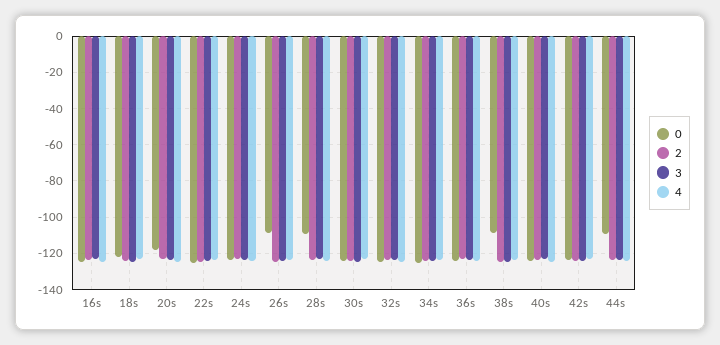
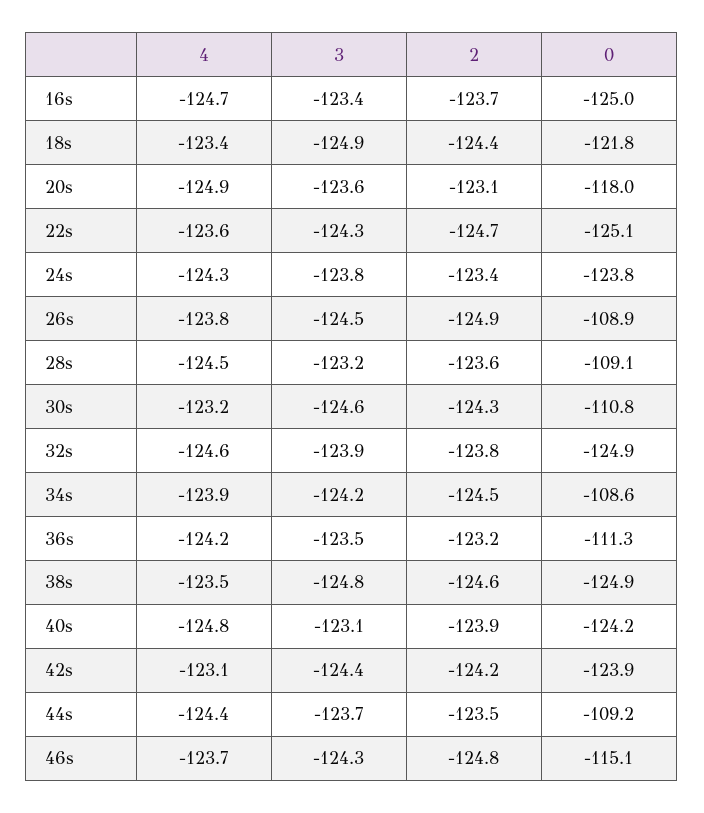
  {
    "0": {
      "16s": -125,
      "18s": -121.8,
      "20s": -118,
      "22s": -125.1,
      "24s": -123.8,
      "26s": -108.9,
      "28s": -109.1,
-     "30s": -125,
+     "30s": -110.8,
      "32s": -124.9,
-     "34s": -125,
+     "34s": -108.6,
-     "36s": -125,
+     "36s": -111.3,
-     "38s": -110,
+     "38s": -124.9,
      "40s": -124.2,
      "42s": -123.9,
-     "44s": -109.2
+     "44s": -109.2,
+     "46s": -115.1
    },
    "2": {
      "16s": -123.7,
      "18s": -124.4,
      "20s": -123.1,
      "22s": -124.7,
      "24s": -123.4,
      "26s": -124.9,
      "28s": -123.6,
      "30s": -124.3,
      "32s": -123.8,
      "34s": -124.5,
      "36s": -123.2,
      "38s": -124.6,
      "40s": -123.9,
      "42s": -124.2,
-     "44s": -123.5
+     "44s": -123.5,
+     "46s": -124.8
    },
    "3": {
      "16s": -123.4,
      "18s": -124.9,
      "20s": -123.6,
      "22s": -124.3,
      "24s": -123.8,
      "26s": -124.5,
      "28s": -123.2,
      "30s": -124.6,
      "32s": -123.9,
      "34s": -124.2,
      "36s": -123.5,
      "38s": -124.8,
      "40s": -123.1,
      "42s": -124.4,
-     "44s": -123.7
+     "44s": -123.7,
+     "46s": -124.3
    },
    "4": {
      "16s": -124.7,
      "18s": -123.4,
      "20s": -124.9,
      "22s": -123.6,
      "24s": -124.3,
      "26s": -123.8,
      "28s": -124.5,
      "30s": -123.2,
      "32s": -124.6,
      "34s": -123.9,
      "36s": -124.2,
      "38s": -123.5,
      "40s": -124.8,
      "42s": -123.1,
-     "44s": -124.4
+     "44s": -124.4,
+     "46s": -123.7
    }
  }

